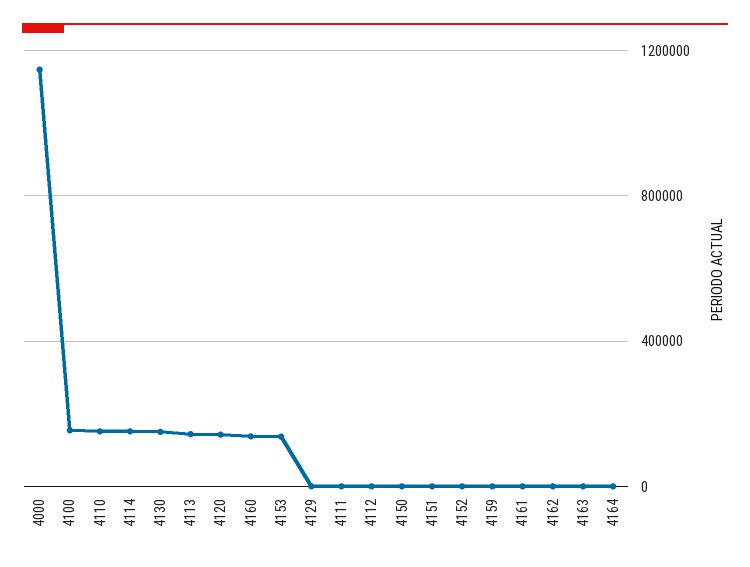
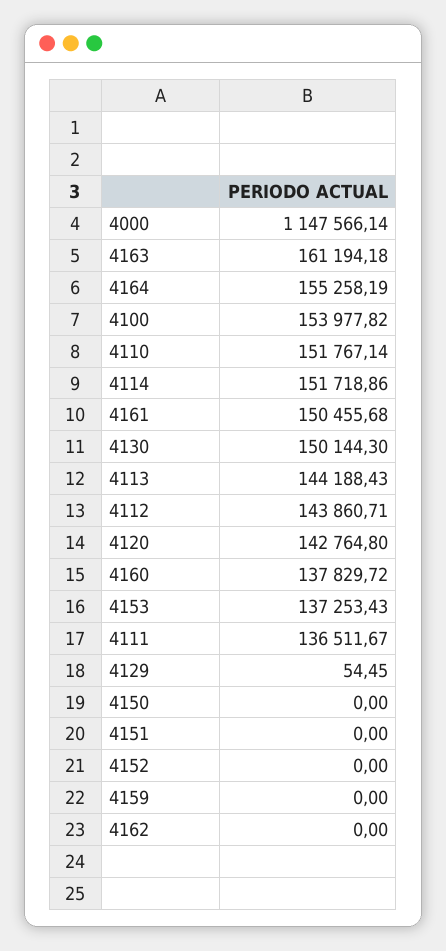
  {
    "4000": 1147566.14,
    "4100": 153977.82,
    "4110": 151767.14,
    "4114": 151718.86,
    "4130": 150144.3,
    "4113": 144188.43,
    "4120": 142764.8,
    "4160": 137829.72,
    "4153": 137253.43,
    "4129": 54.45,
-   "4111": 0,
+   "4111": 136511.67,
-   "4112": 0,
+   "4112": 143860.71,
    "4150": 0,
    "4151": 0,
    "4152": 0,
    "4159": 0,
-   "4161": 0,
+   "4161": 150455.68,
    "4162": 0,
-   "4163": 0,
+   "4163": 161194.18,
-   "4164": 0
+   "4164": 155258.19
  }

